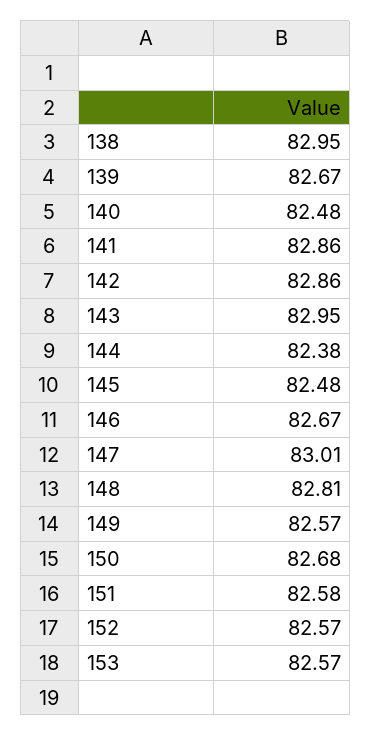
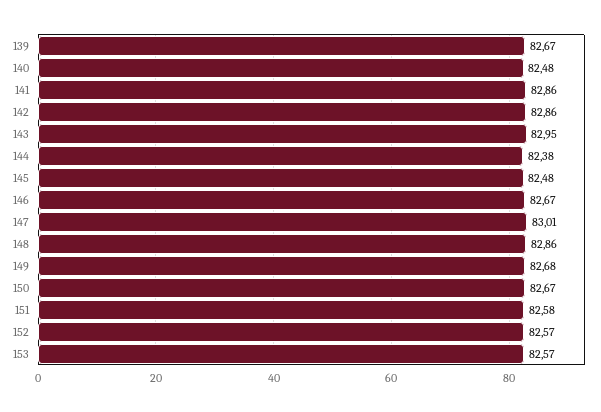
  {
-   "138": 82.95,
    "139": 82.67,
    "140": 82.48,
    "141": 82.86,
    "142": 82.86,
    "143": 82.95,
    "144": 82.38,
    "145": 82.48,
    "146": 82.67,
    "147": 83.01,
-   "148": 82.81,
+   "148": 82.86,
-   "149": 82.57,
+   "149": 82.68,
-   "150": 82.68,
+   "150": 82.67,
    "151": 82.58,
    "152": 82.57,
    "153": 82.57
  }

